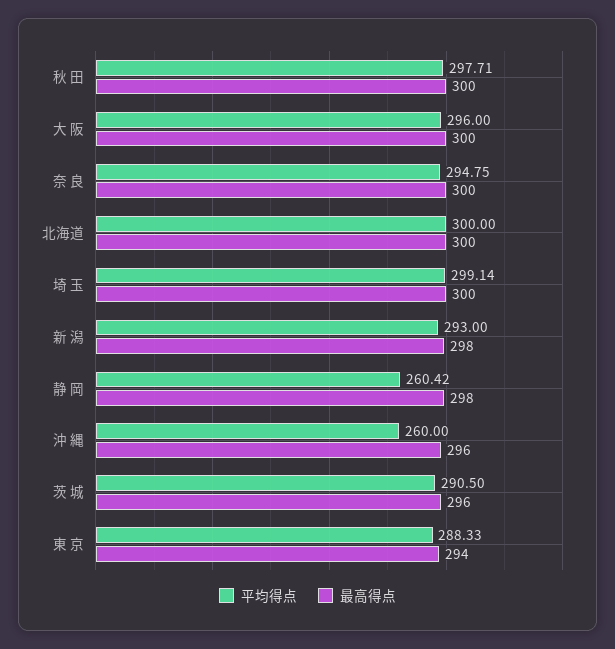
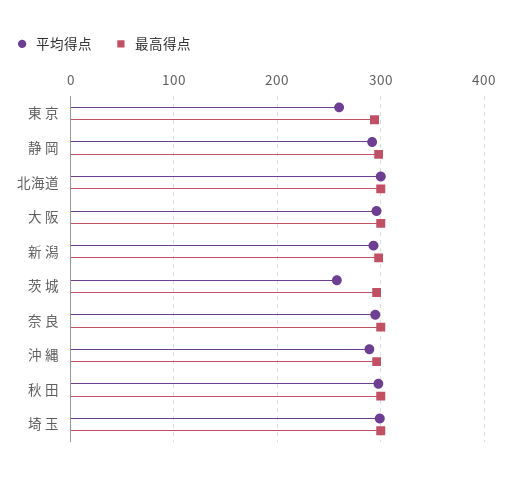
  {
    "平均得点": {
      "秋 田": 297.71,
      "大 阪": 296,
      "奈 良": 294.75,
      "北海道": 300,
      "埼 玉": 299.14,
      "新 潟": 293,
-     "静 岡": 260.42,
+     "静 岡": 290,
-     "沖 縄": 260,
+     "沖 縄": 290,
-     "茨 城": 290.5,
+     "茨 城": 260,
-     "東 京": 288.33
+     "東 京": 260
    },
    "最高得点": {
      "秋 田": 300,
      "大 阪": 300,
      "奈 良": 300,
      "北海道": 300,
      "埼 玉": 300,
      "新 潟": 298,
      "静 岡": 298,
      "沖 縄": 296,
      "茨 城": 296,
      "東 京": 294
    }
  }

